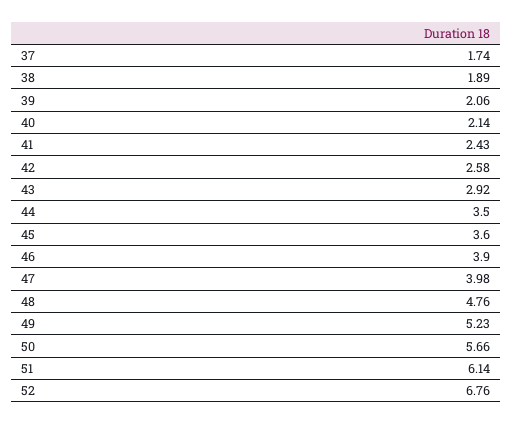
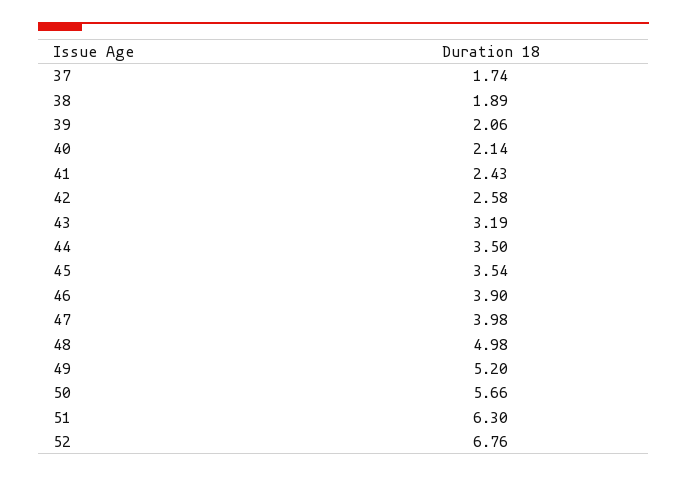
  {
    "37": 1.74,
    "38": 1.89,
    "39": 2.06,
    "40": 2.14,
    "41": 2.43,
    "42": 2.58,
-   "43": 2.92,
+   "43": 3.19,
    "44": 3.5,
-   "45": 3.6,
+   "45": 3.54,
    "46": 3.9,
    "47": 3.98,
-   "48": 4.76,
+   "48": 4.98,
-   "49": 5.23,
+   "49": 5.2,
    "50": 5.66,
-   "51": 6.14,
+   "51": 6.3,
    "52": 6.76
  }

